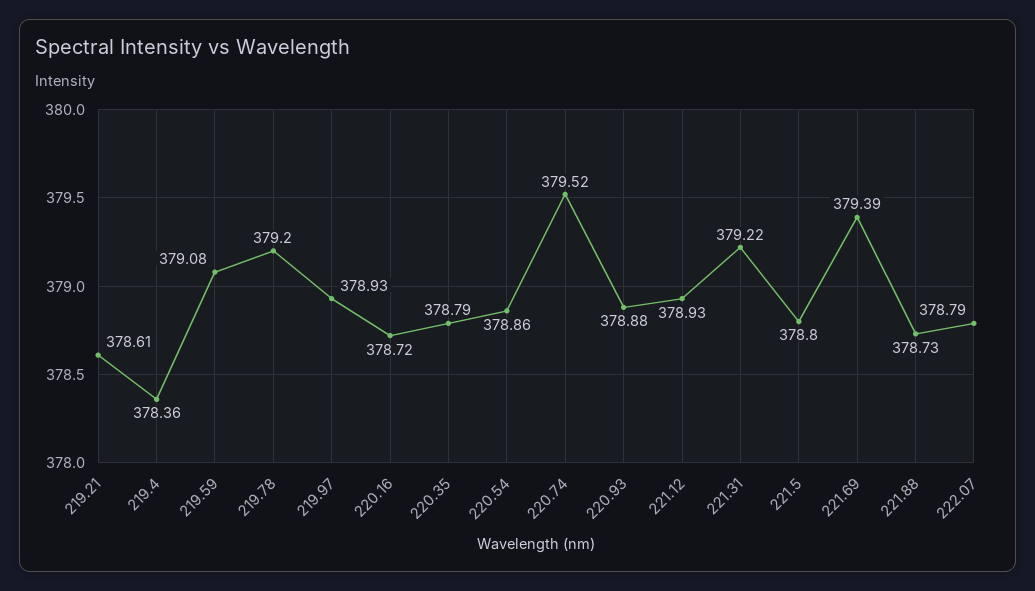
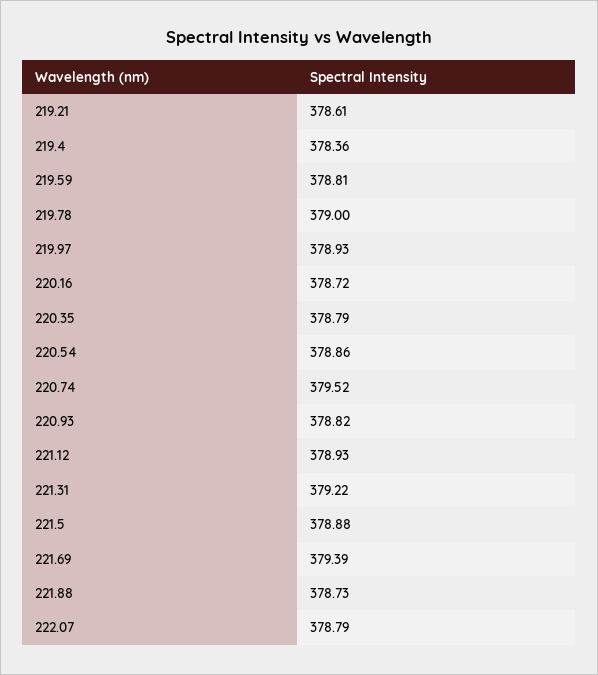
  {
    "219.21": 378.61,
    "219.4": 378.36,
-   "219.59": 379.08,
+   "219.59": 378.81,
-   "219.78": 379.2,
+   "219.78": 379,
    "219.97": 378.93,
    "220.16": 378.72,
    "220.35": 378.79,
    "220.54": 378.86,
    "220.74": 379.52,
-   "220.93": 378.88,
+   "220.93": 378.82,
    "221.12": 378.93,
    "221.31": 379.22,
-   "221.5": 378.8,
+   "221.5": 378.88,
    "221.69": 379.39,
    "221.88": 378.73,
    "222.07": 378.79
  }

